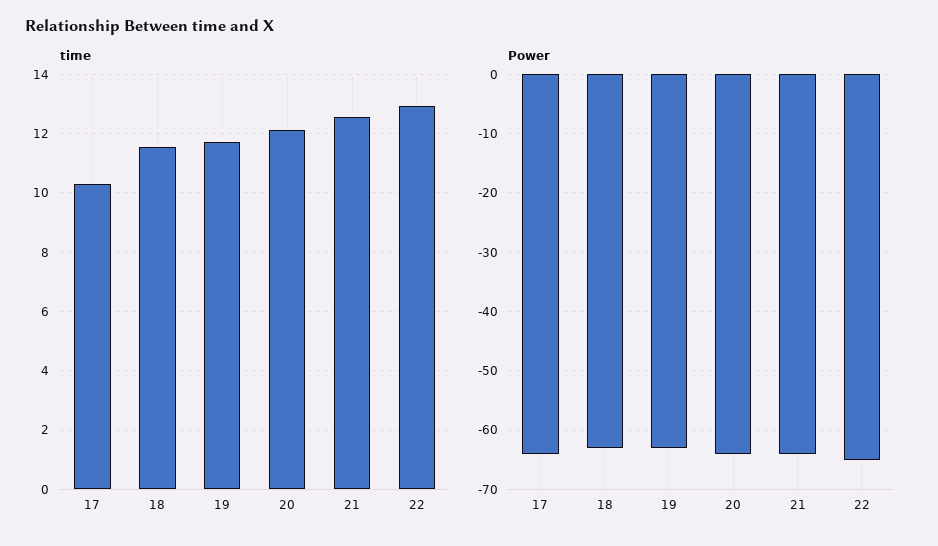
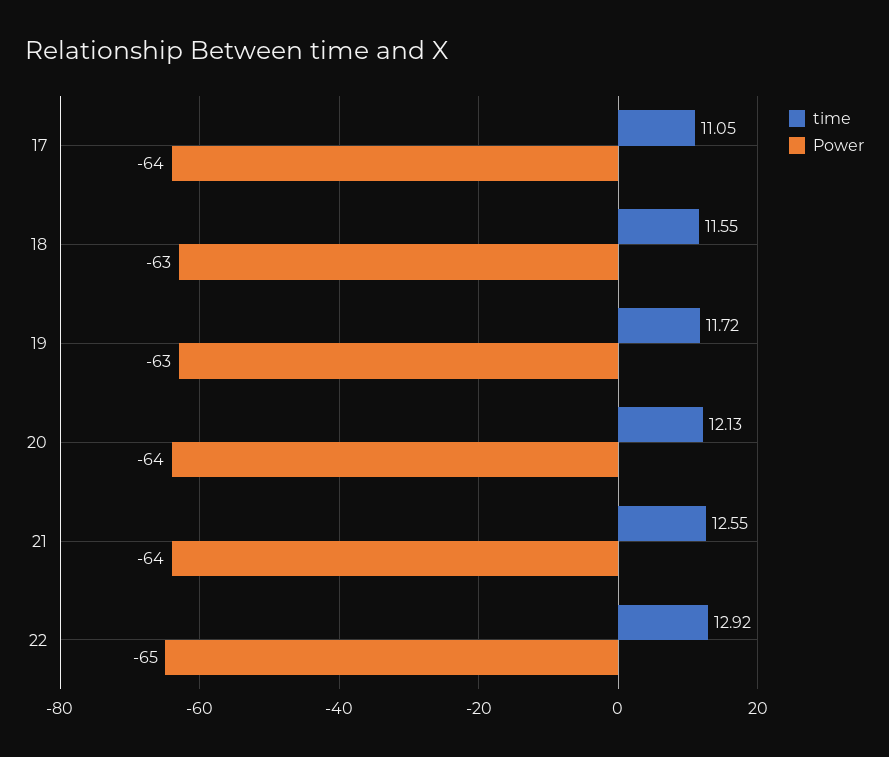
  {
    "time": {
-     "17": 10.25,
+     "17": 11.05,
      "18": 11.55,
      "19": 11.72,
      "20": 12.13,
      "21": 12.55,
      "22": 12.92
    },
    "Power": {
      "17": -64,
      "18": -63,
      "19": -63,
      "20": -64,
      "21": -64,
      "22": -65
    }
  }

